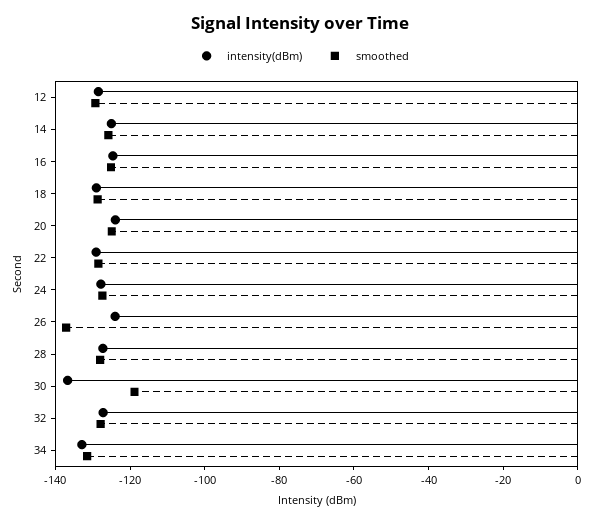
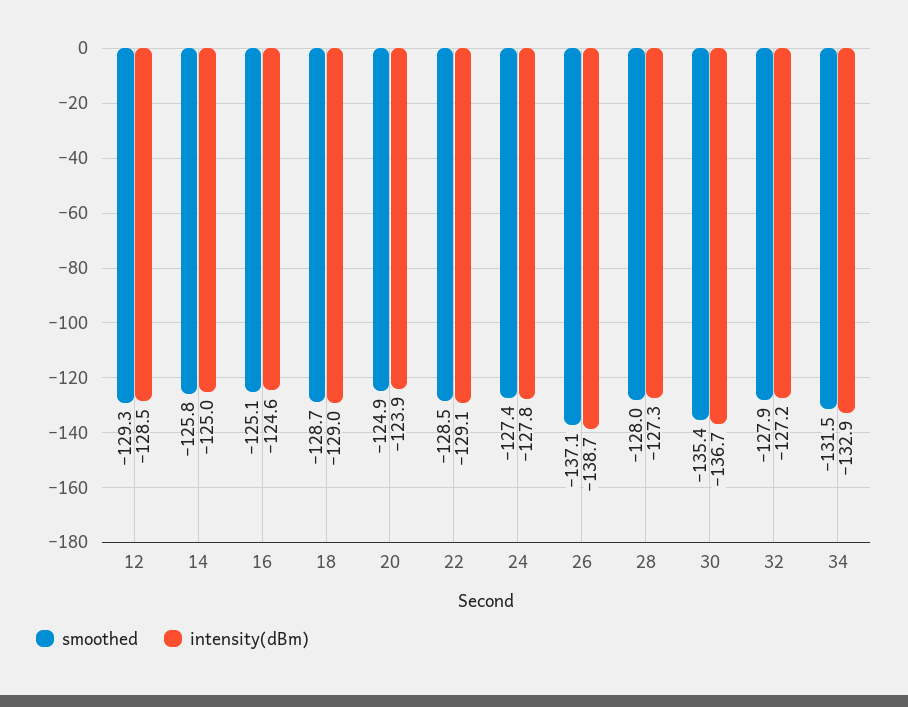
  {
    "intensity(dBm)": {
      "12": -128.5,
      "14": -125,
      "16": -124.6,
      "18": -129,
      "20": -123.9,
      "22": -129.1,
      "24": -127.8,
-     "26": -125,
+     "26": -138.7,
      "28": -127.3,
      "30": -136.7,
      "32": -127.2,
      "34": -132.9
    },
    "smoothed": {
      "12": -129.3,
      "14": -125.8,
      "16": -125.1,
      "18": -128.7,
      "20": -124.9,
      "22": -128.5,
      "24": -127.4,
      "26": -137.1,
      "28": -128,
-     "30": -120,
+     "30": -135.4,
      "32": -127.9,
      "34": -131.5
    }
  }

